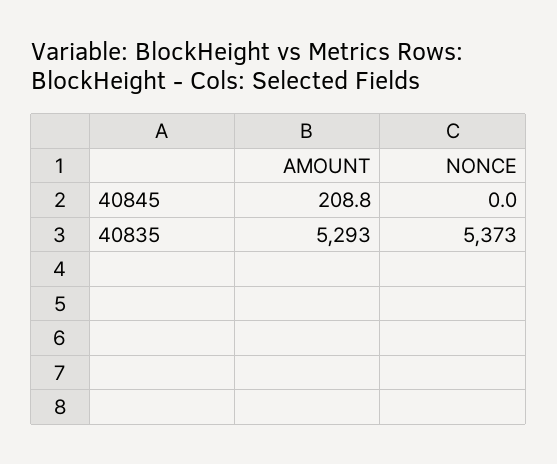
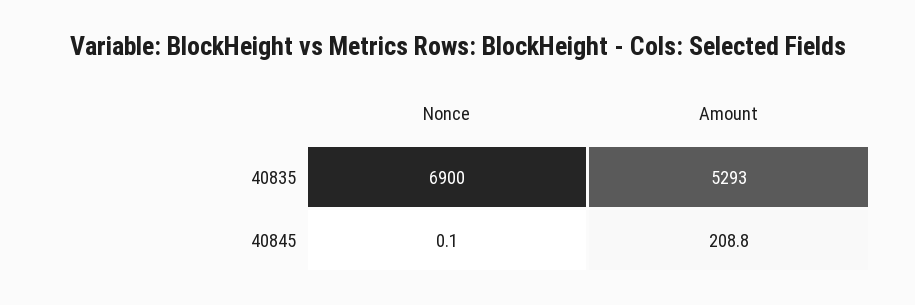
  {
    "AMOUNT": {
      "40845": 208.8,
      "40835": 5293
    },
    "NONCE": {
-     "40845": 0,
+     "40845": 0.1,
-     "40835": 5373
+     "40835": 6900
    }
  }

